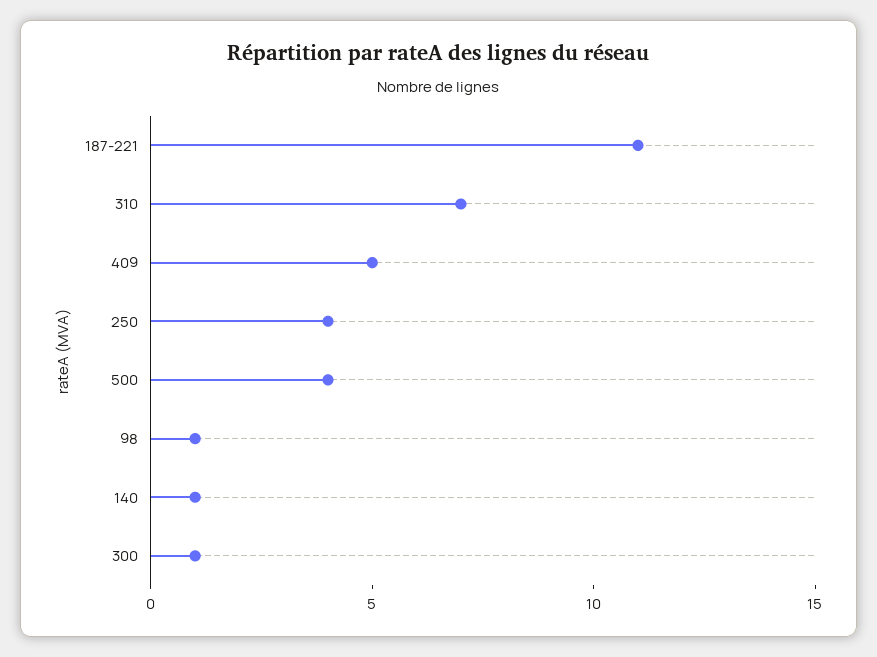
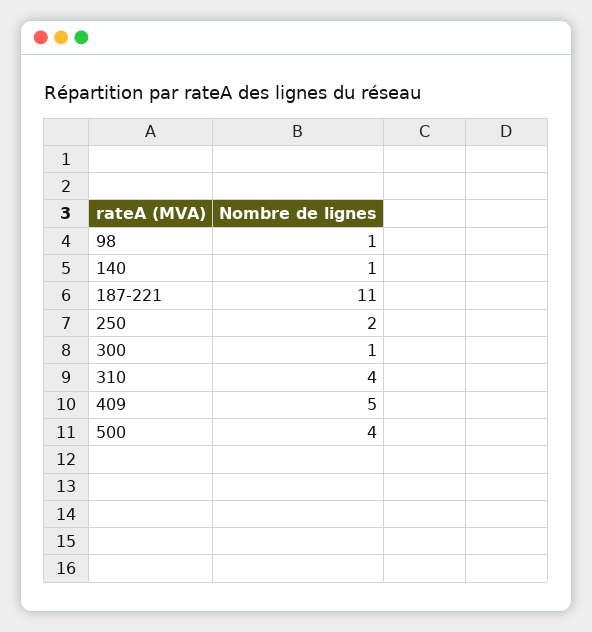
  {
    "187-221": 11,
-   "310": 7,
+   "310": 4,
    "409": 5,
-   "250": 4,
+   "250": 2,
    "500": 4,
    "98": 1,
    "140": 1,
    "300": 1
  }

